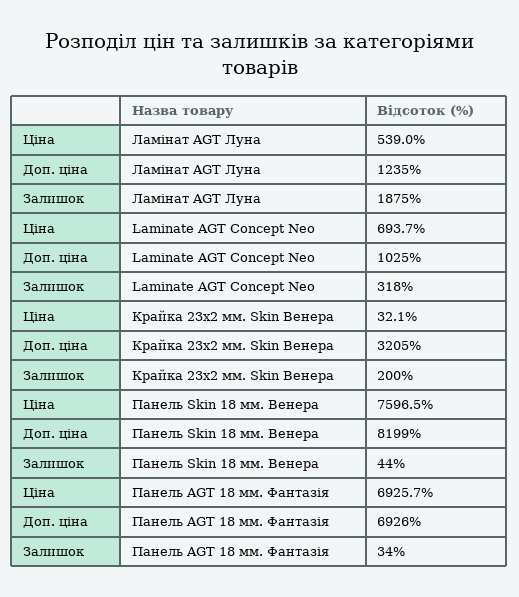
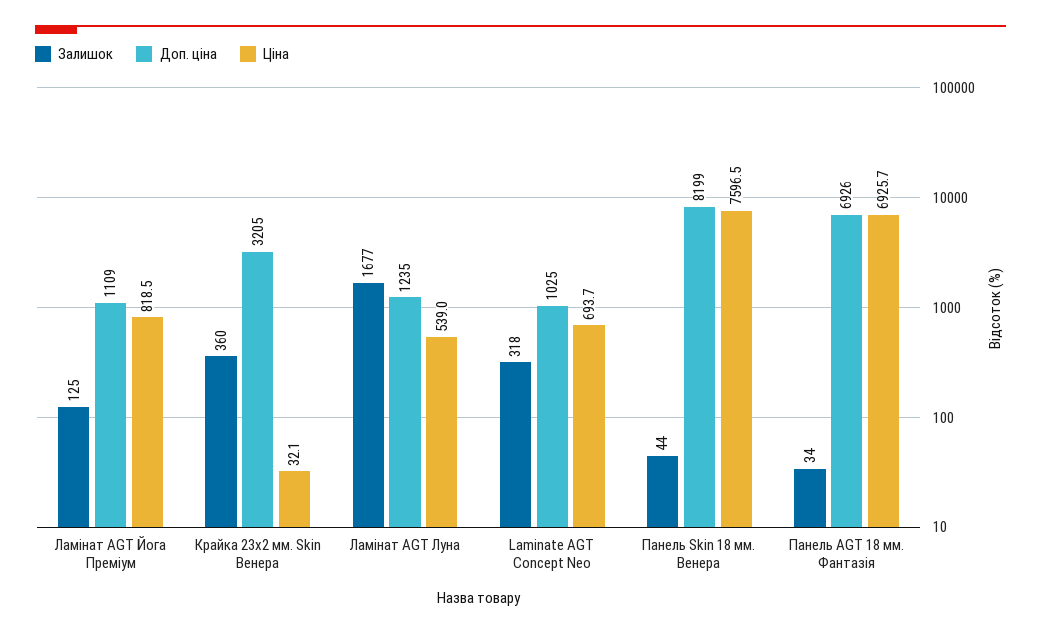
  {
    "Ціна": {
      "Ламінат AGT Луна": 539,
      "Laminate AGT Concept Neo": 693.7,
      "Крайка 23x2 мм. Skin Венера": 32.1,
      "Панель Skin 18 мм. Венера": 7596.5,
-     "Панель AGT 18 мм. Фантазія": 6925.7
+     "Панель AGT 18 мм. Фантазія": 6925.7,
+     "Ламінат AGT Йога Преміум": 818.5
    },
    "Доп. ціна": {
      "Ламінат AGT Луна": 1235,
      "Laminate AGT Concept Neo": 1025,
      "Крайка 23x2 мм. Skin Венера": 3205,
      "Панель Skin 18 мм. Венера": 8199,
-     "Панель AGT 18 мм. Фантазія": 6926
+     "Панель AGT 18 мм. Фантазія": 6926,
+     "Ламінат AGT Йога Преміум": 1109
    },
    "Залишок": {
-     "Ламінат AGT Луна": 1875,
+     "Ламінат AGT Луна": 1677,
      "Laminate AGT Concept Neo": 318,
-     "Крайка 23x2 мм. Skin Венера": 200,
+     "Крайка 23x2 мм. Skin Венера": 360,
      "Панель Skin 18 мм. Венера": 44,
-     "Панель AGT 18 мм. Фантазія": 34
+     "Панель AGT 18 мм. Фантазія": 34,
+     "Ламінат AGT Йога Преміум": 125
    }
  }

